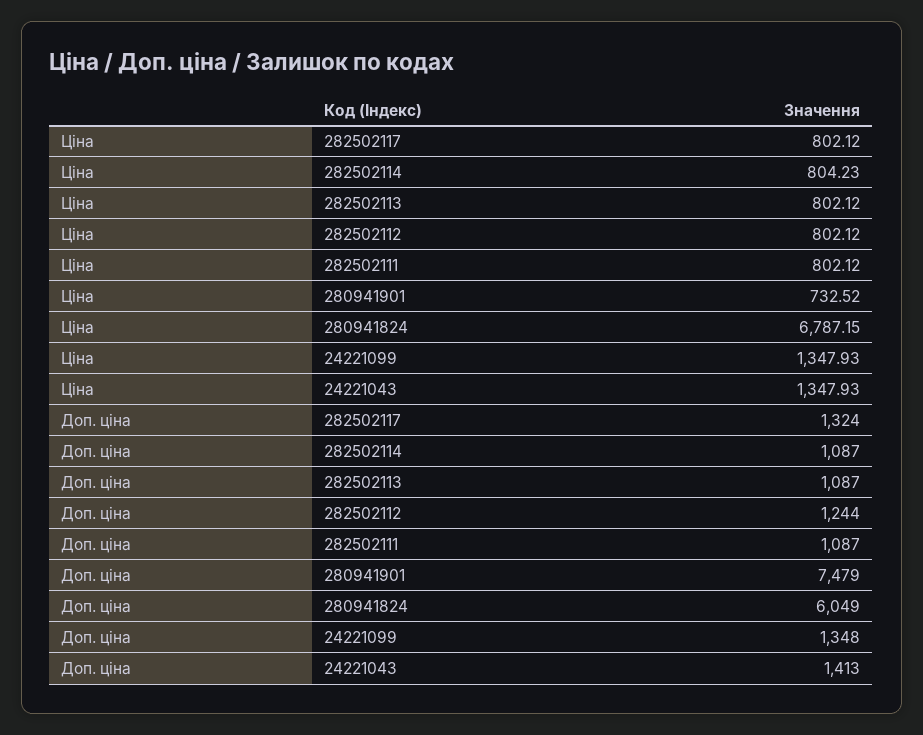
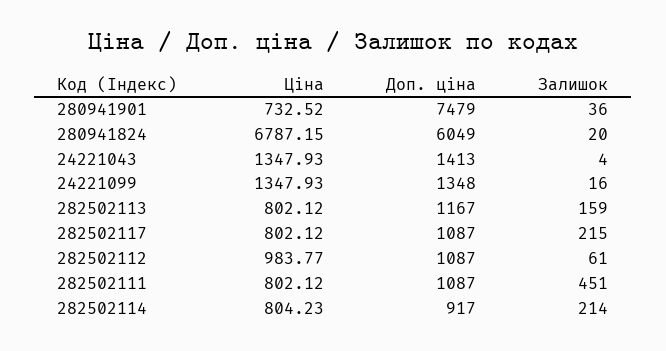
  {
    "Ціна": {
      "282502117": 802.12,
      "282502114": 804.23,
      "282502113": 802.12,
-     "282502112": 802.12,
+     "282502112": 983.77,
      "282502111": 802.12,
      "280941901": 732.52,
      "280941824": 6787.15,
      "24221099": 1347.93,
      "24221043": 1347.93
    },
    "Доп. ціна": {
-     "282502117": 1324,
+     "282502117": 1087,
-     "282502114": 1087,
+     "282502114": 917,
-     "282502113": 1087,
+     "282502113": 1167,
-     "282502112": 1244,
+     "282502112": 1087,
      "282502111": 1087,
      "280941901": 7479,
      "280941824": 6049,
      "24221099": 1348,
      "24221043": 1413
-   }
+   },
+   "Залишок": {
+     "280941901": 36,
+     "280941824": 20,
+     "24221043": 4,
+     "24221099": 16,
+     "282502113": 159,
+     "282502117": 215,
+     "282502112": 61,
+     "282502111": 451,
+     "282502114": 214
+   }
  }

